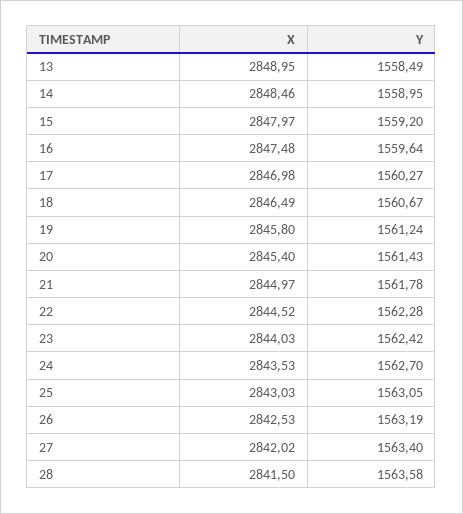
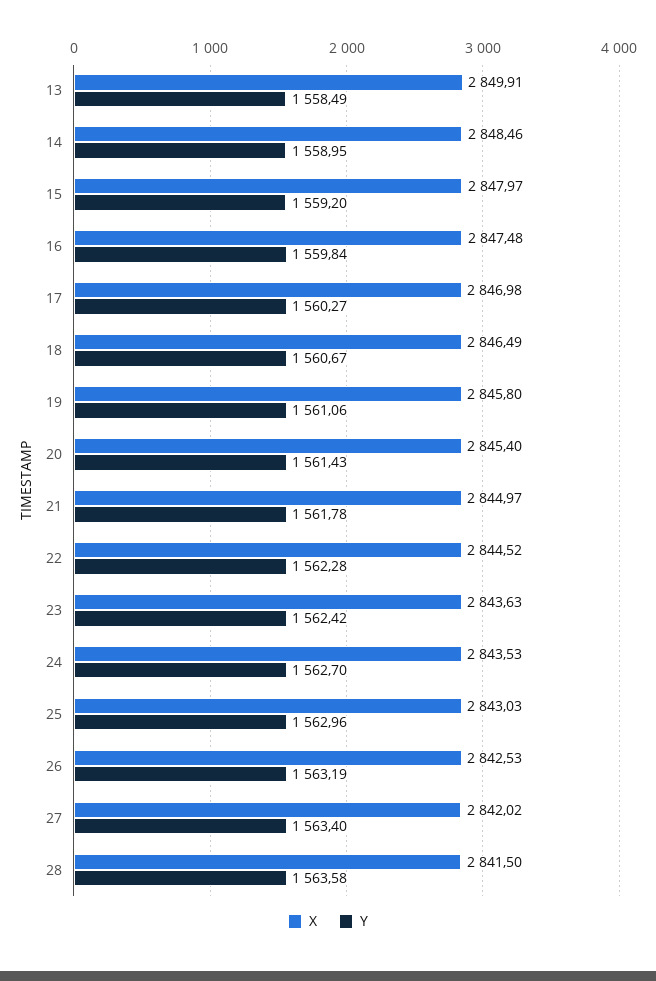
  {
    "X": {
-     "13": 2848.95,
+     "13": 2849.91,
      "14": 2848.46,
      "15": 2847.97,
      "16": 2847.48,
      "17": 2846.98,
      "18": 2846.49,
      "19": 2845.8,
      "20": 2845.4,
      "21": 2844.97,
      "22": 2844.52,
-     "23": 2844.03,
+     "23": 2843.63,
      "24": 2843.53,
      "25": 2843.03,
      "26": 2842.53,
      "27": 2842.02,
      "28": 2841.5
    },
    "Y": {
      "13": 1558.49,
      "14": 1558.95,
      "15": 1559.2,
-     "16": 1559.64,
+     "16": 1559.84,
      "17": 1560.27,
      "18": 1560.67,
-     "19": 1561.24,
+     "19": 1561.06,
      "20": 1561.43,
      "21": 1561.78,
      "22": 1562.28,
      "23": 1562.42,
      "24": 1562.7,
-     "25": 1563.05,
+     "25": 1562.96,
      "26": 1563.19,
      "27": 1563.4,
      "28": 1563.58
    }
  }

